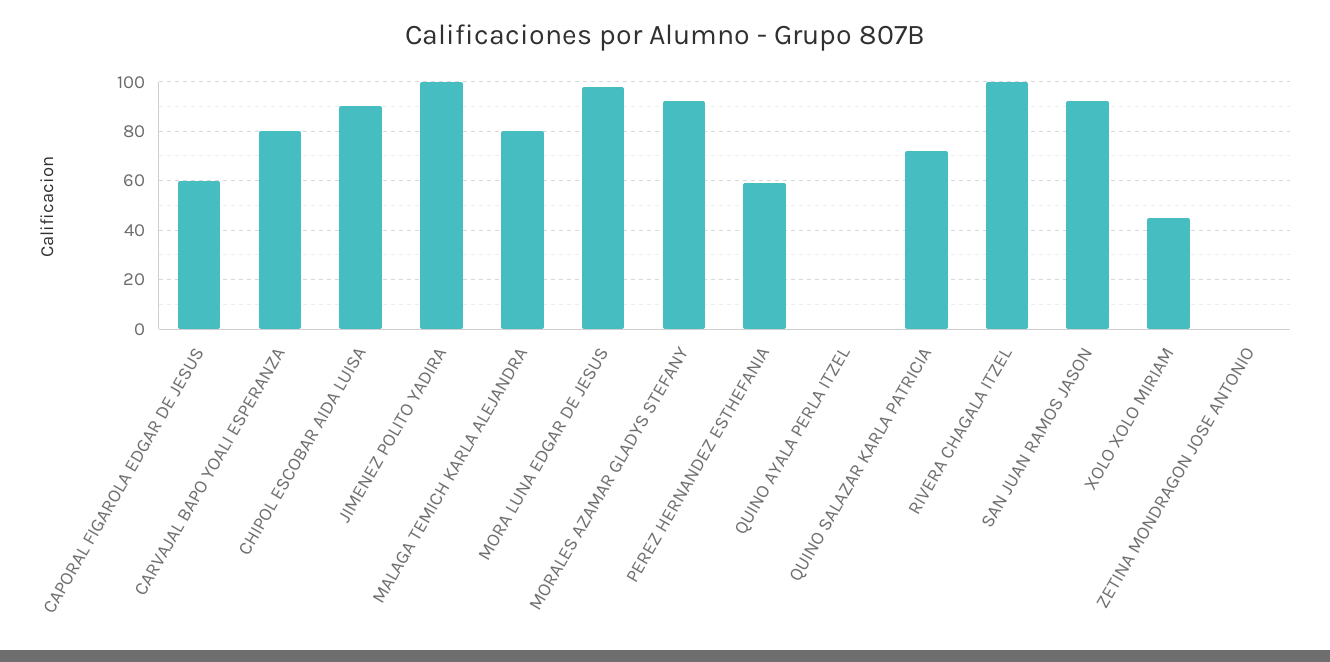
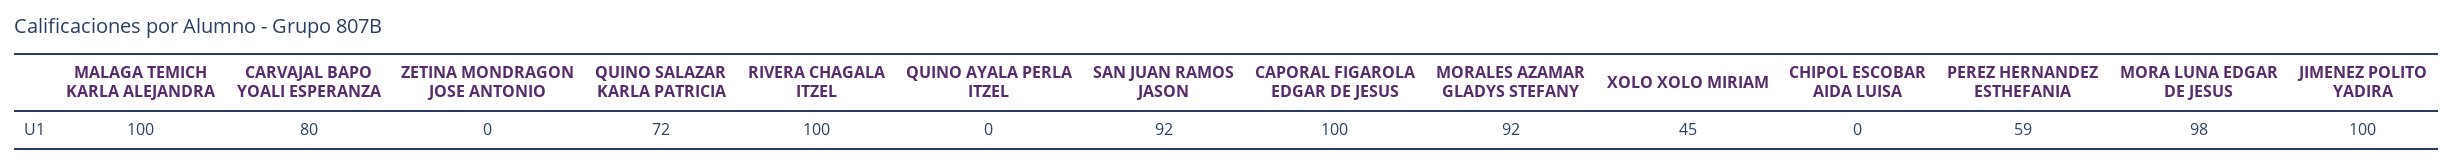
  {
-   "CAPORAL FIGAROLA EDGAR DE JESUS": 60,
+   "CAPORAL FIGAROLA EDGAR DE JESUS": 100,
    "CARVAJAL BAPO YOALI ESPERANZA": 80,
-   "CHIPOL ESCOBAR AIDA LUISA": 90,
+   "CHIPOL ESCOBAR AIDA LUISA": 0,
    "JIMENEZ POLITO YADIRA": 100,
-   "MALAGA TEMICH KARLA ALEJANDRA": 80,
+   "MALAGA TEMICH KARLA ALEJANDRA": 100,
    "MORA LUNA EDGAR DE JESUS": 98,
    "MORALES AZAMAR GLADYS STEFANY": 92,
    "PEREZ HERNANDEZ ESTHEFANIA": 59,
    "QUINO AYALA PERLA ITZEL": 0,
    "QUINO SALAZAR KARLA PATRICIA": 72,
    "RIVERA CHAGALA ITZEL": 100,
    "SAN JUAN RAMOS JASON": 92,
    "XOLO XOLO MIRIAM": 45,
    "ZETINA MONDRAGON JOSE ANTONIO": 0
  }

